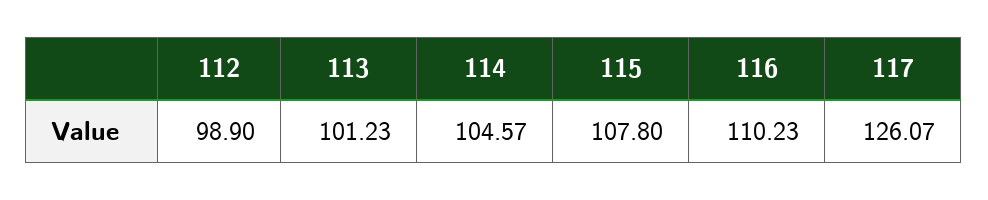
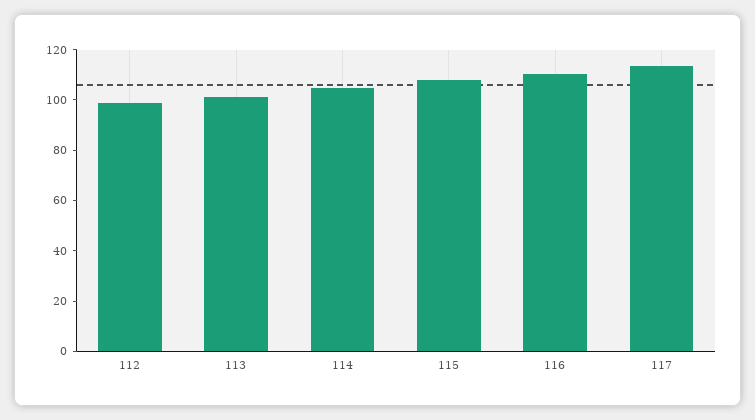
  {
    "112": 98.9,
    "113": 101.23,
    "114": 104.57,
    "115": 107.8,
    "116": 110.23,
-   "117": 126.07
+   "117": 115
  }

